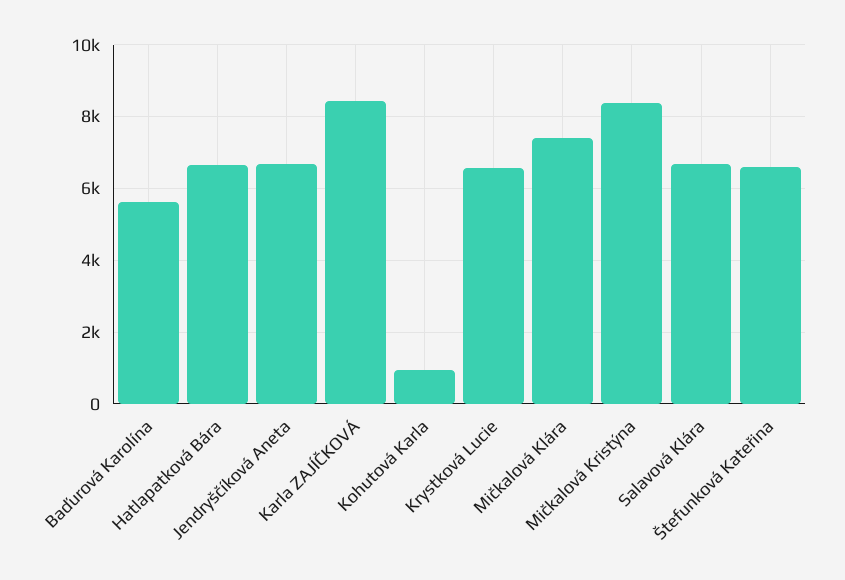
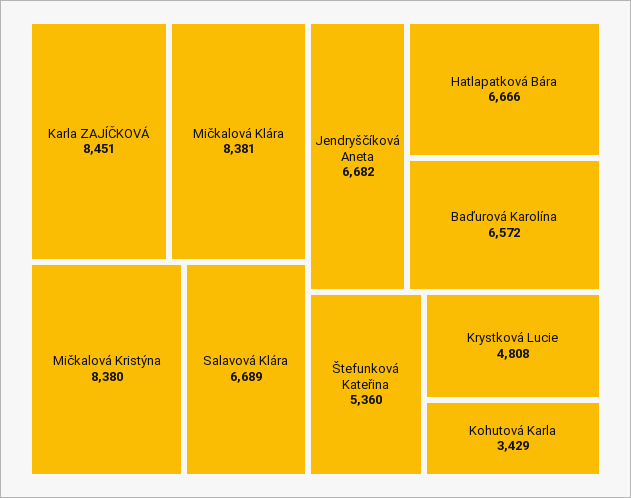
  {
-   "Baďurová Karolína": 5600,
+   "Baďurová Karolína": 6572,
    "Hatlapatková Bára": 6666,
    "Jendryščíková Aneta": 6682,
    "Karla ZAJÍČKOVÁ": 8451,
-   "Kohutová Karla": 1000,
+   "Kohutová Karla": 3429,
-   "Krystková Lucie": 6600,
+   "Krystková Lucie": 4808,
-   "Mičkalová Klára": 7400,
+   "Mičkalová Klára": 8381,
    "Mičkalová Kristýna": 8380,
    "Salavová Klára": 6689,
-   "Štefunková Kateřina": 6600
+   "Štefunková Kateřina": 5360
  }

